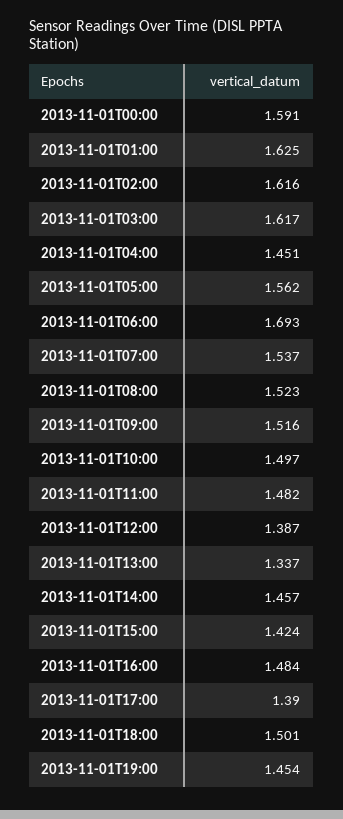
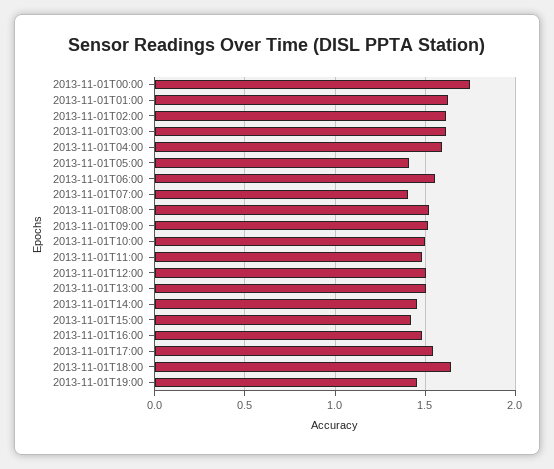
  {
-   "2013-11-01T00:00": 1.591,
+   "2013-11-01T00:00": 1.75,
    "2013-11-01T01:00": 1.625,
    "2013-11-01T02:00": 1.616,
    "2013-11-01T03:00": 1.617,
-   "2013-11-01T04:00": 1.451,
+   "2013-11-01T04:00": 1.6,
-   "2013-11-01T05:00": 1.562,
+   "2013-11-01T05:00": 1.4,
-   "2013-11-01T06:00": 1.693,
+   "2013-11-01T06:00": 1.55,
-   "2013-11-01T07:00": 1.537,
+   "2013-11-01T07:00": 1.4,
    "2013-11-01T08:00": 1.523,
    "2013-11-01T09:00": 1.516,
    "2013-11-01T10:00": 1.497,
    "2013-11-01T11:00": 1.482,
-   "2013-11-01T12:00": 1.387,
+   "2013-11-01T12:00": 1.5,
-   "2013-11-01T13:00": 1.337,
+   "2013-11-01T13:00": 1.5,
    "2013-11-01T14:00": 1.457,
    "2013-11-01T15:00": 1.424,
    "2013-11-01T16:00": 1.484,
-   "2013-11-01T17:00": 1.39,
+   "2013-11-01T17:00": 1.55,
-   "2013-11-01T18:00": 1.501,
+   "2013-11-01T18:00": 1.65,
    "2013-11-01T19:00": 1.454
  }

